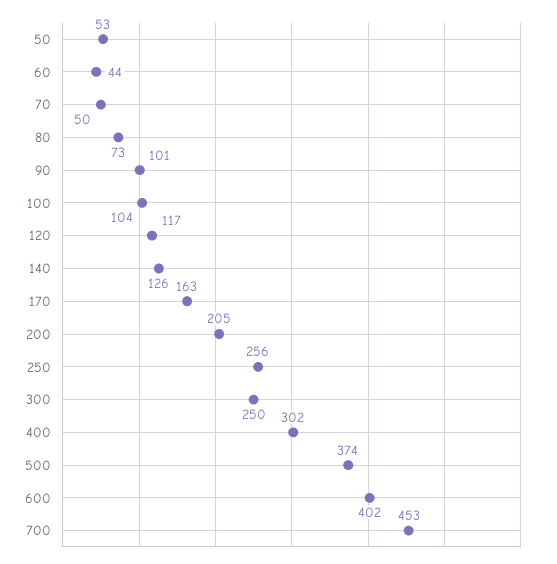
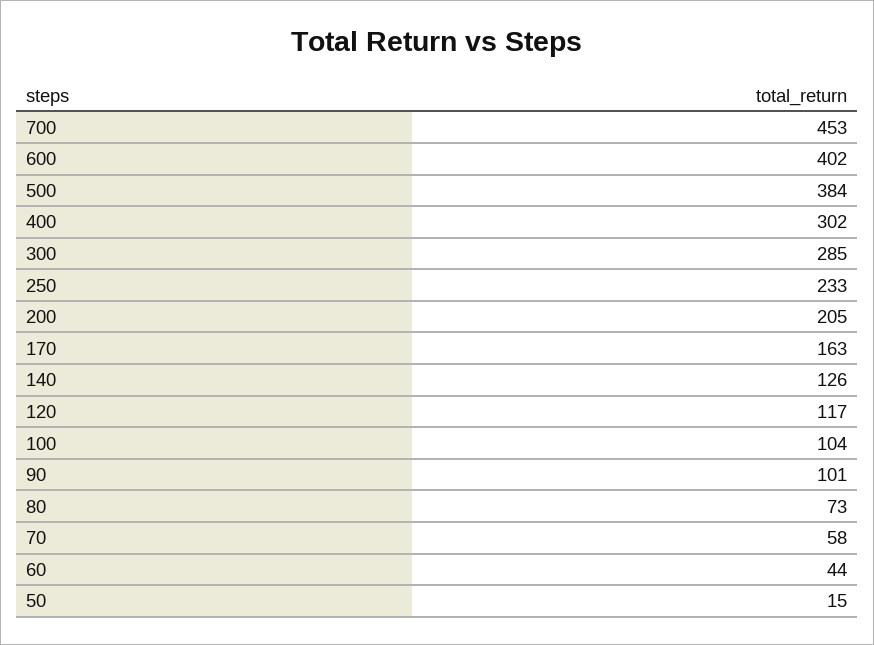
  {
-   "50": 53,
+   "50": 15,
    "60": 44,
-   "70": 50,
+   "70": 58,
    "80": 73,
    "90": 101,
    "100": 104,
    "120": 117,
    "140": 126,
    "170": 163,
    "200": 205,
-   "250": 256,
+   "250": 233,
-   "300": 250,
+   "300": 285,
    "400": 302,
-   "500": 374,
+   "500": 384,
    "600": 402,
    "700": 453
  }

